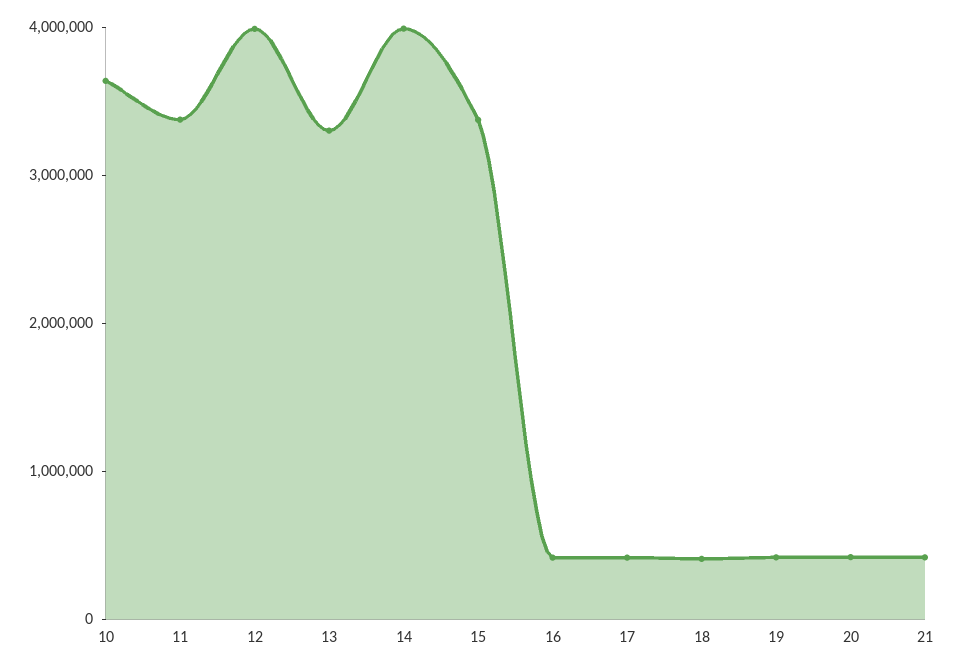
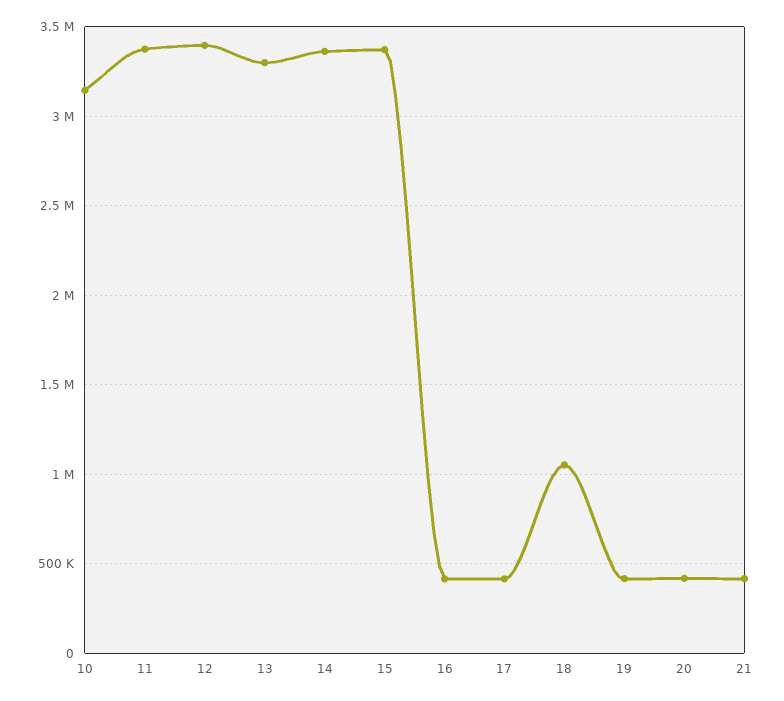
  {
-   "10": 3600000,
+   "10": 3150000,
    "11": 3400000,
-   "12": 4000000,
+   "12": 3400000,
    "13": 3300000,
-   "14": 4000000,
+   "14": 3350000,
    "15": 3350000,
    "16": 400000,
    "17": 400000,
-   "18": 400000,
+   "18": 1050000,
    "19": 400000,
    "20": 400000,
    "21": 400000
  }

